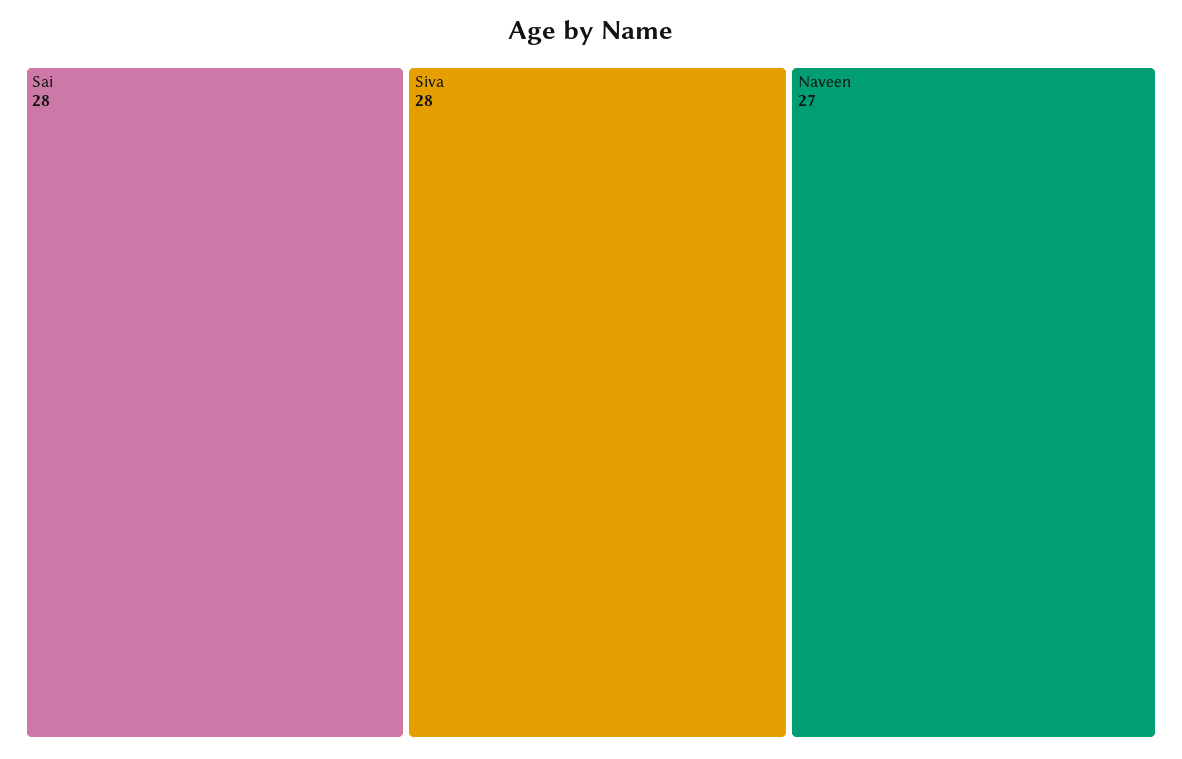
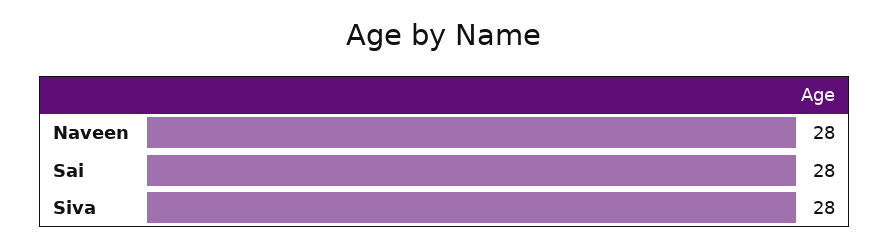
  {
    "Sai": 28,
    "Siva": 28,
-   "Naveen": 27
+   "Naveen": 28
  }

